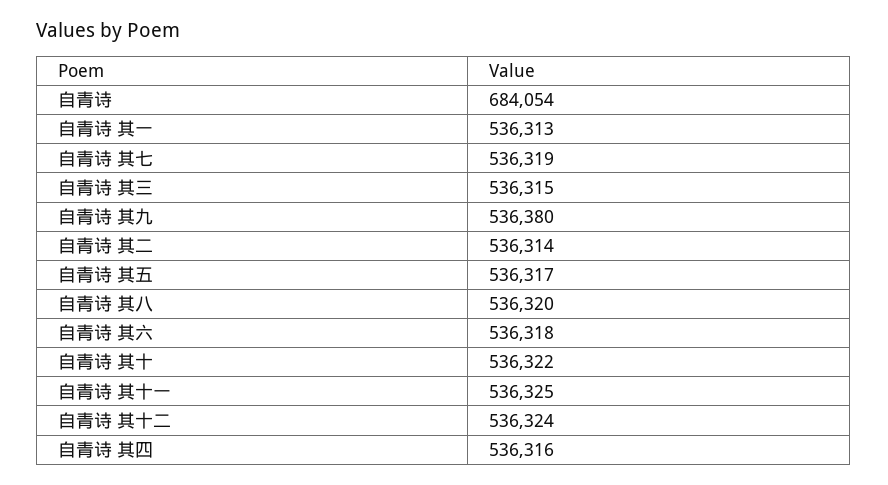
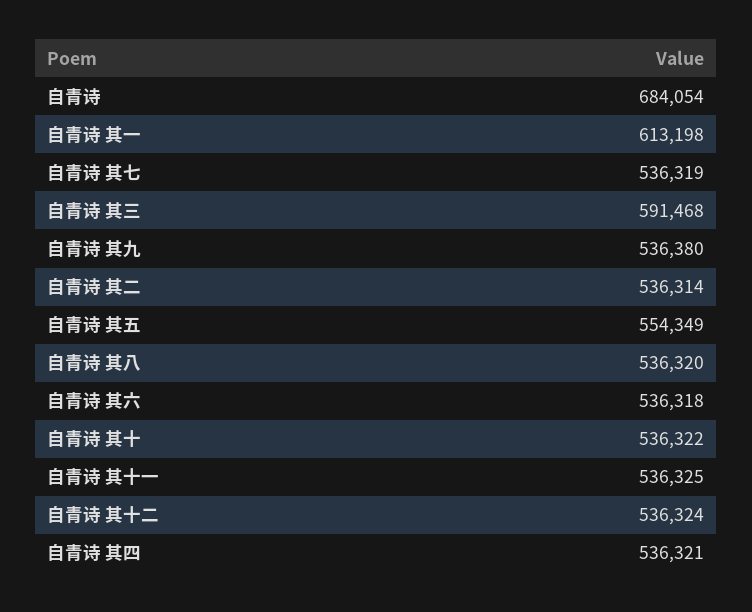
  {
    "自青诗": 684054,
-   "自青诗 其一": 536313,
+   "自青诗 其一": 613198,
    "自青诗 其七": 536319,
-   "自青诗 其三": 536315,
+   "自青诗 其三": 591468,
    "自青诗 其九": 536380,
    "自青诗 其二": 536314,
-   "自青诗 其五": 536317,
+   "自青诗 其五": 554349,
    "自青诗 其八": 536320,
    "自青诗 其六": 536318,
    "自青诗 其十": 536322,
    "自青诗 其十一": 536325,
    "自青诗 其十二": 536324,
-   "自青诗 其四": 536316
+   "自青诗 其四": 536321
  }

